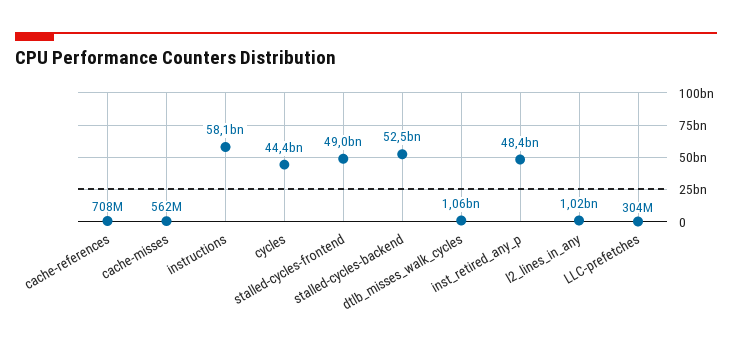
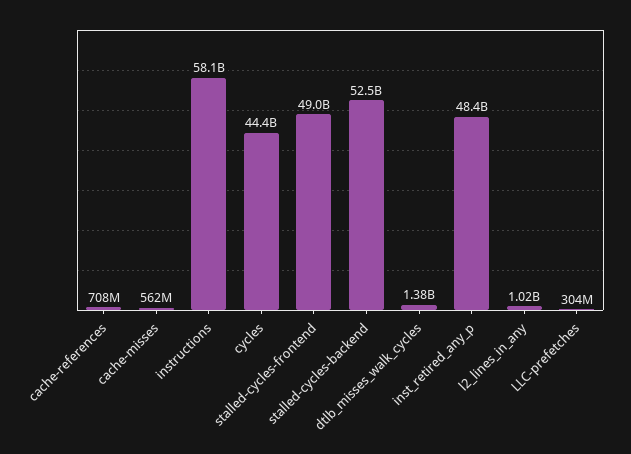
  {
    "cache-references": 708000000,
    "cache-misses": 562000000,
    "instructions": 58100000000,
    "cycles": 44400000000,
    "stalled-cycles-frontend": 49000000000,
    "stalled-cycles-backend": 52500000000,
-   "dtlb_misses_walk_cycles": 1060000000,
+   "dtlb_misses_walk_cycles": 1380000000,
    "inst_retired_any_p": 48400000000,
    "l2_lines_in_any": 1020000000,
    "LLC-prefetches": 304000000
  }

